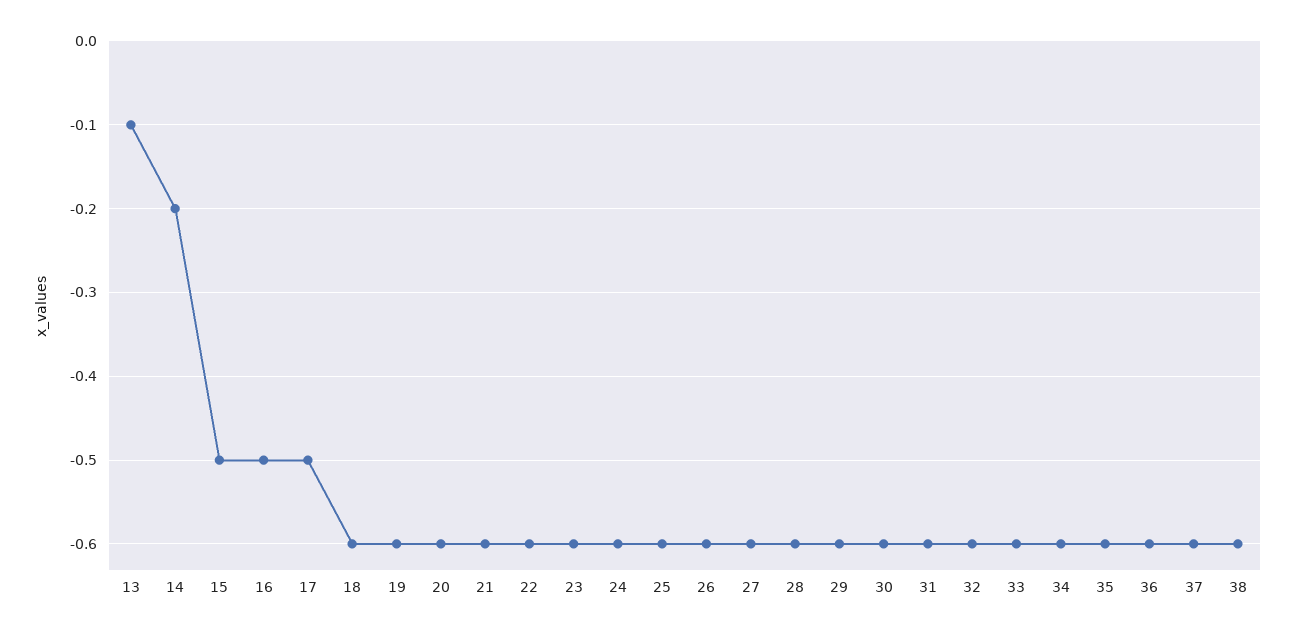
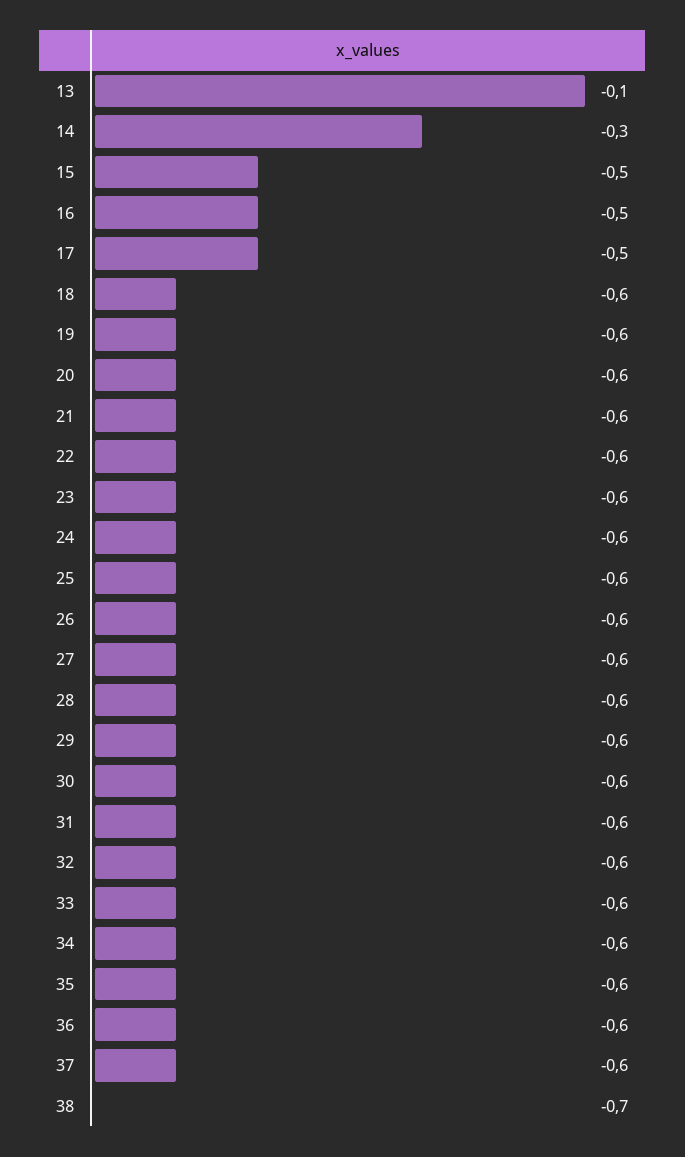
  {
    "13": -0.1,
-   "14": -0.2,
+   "14": -0.3,
    "15": -0.5,
    "16": -0.5,
    "17": -0.5,
    "18": -0.6,
    "19": -0.6,
    "20": -0.6,
    "21": -0.6,
    "22": -0.6,
    "23": -0.6,
    "24": -0.6,
    "25": -0.6,
    "26": -0.6,
    "27": -0.6,
    "28": -0.6,
    "29": -0.6,
    "30": -0.6,
    "31": -0.6,
    "32": -0.6,
    "33": -0.6,
    "34": -0.6,
    "35": -0.6,
    "36": -0.6,
    "37": -0.6,
-   "38": -0.6
+   "38": -0.7
  }

